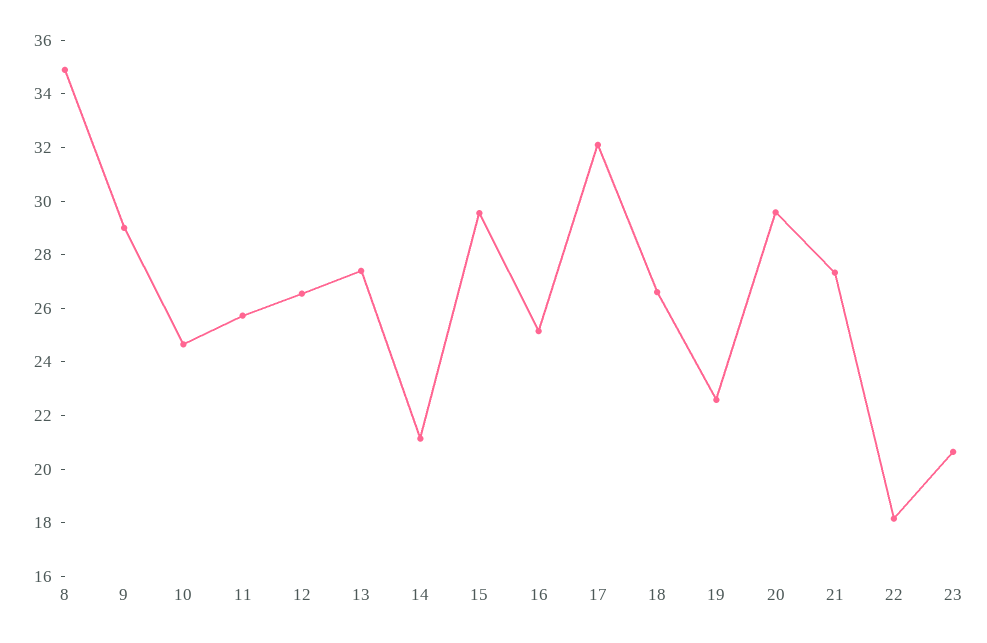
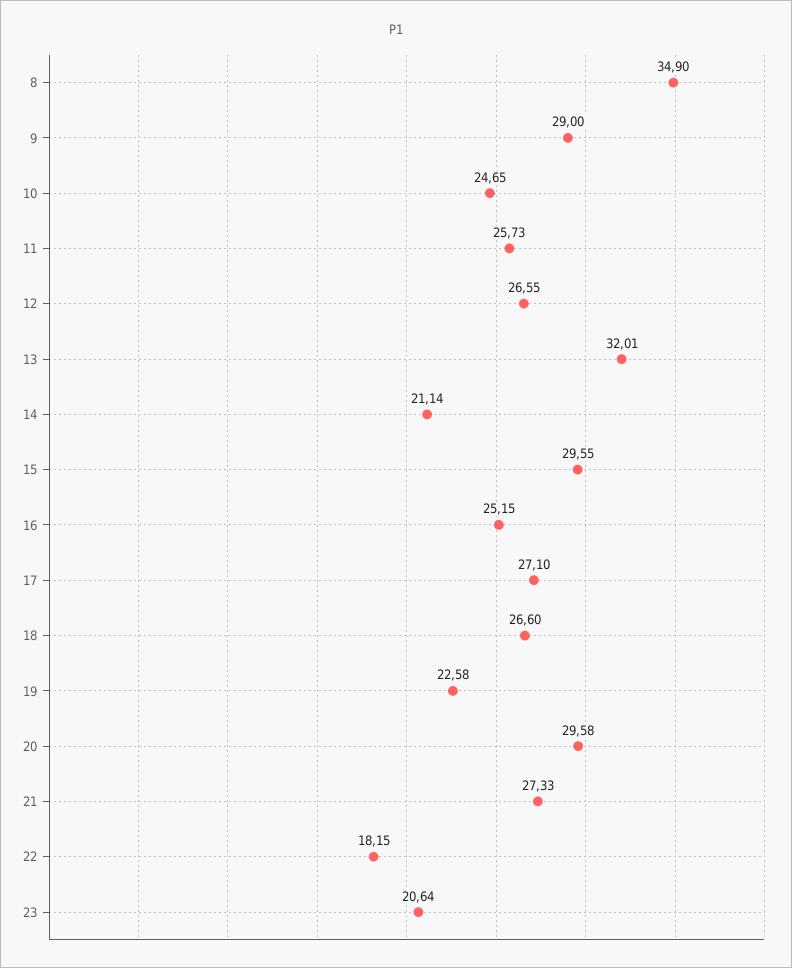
  {
    "8": 34.9,
    "9": 29,
    "10": 24.65,
    "11": 25.73,
    "12": 26.55,
-   "13": 27.5,
+   "13": 32.01,
    "14": 21.14,
    "15": 29.55,
    "16": 25.15,
-   "17": 32,
+   "17": 27.1,
    "18": 26.6,
    "19": 22.58,
    "20": 29.58,
    "21": 27.33,
    "22": 18.15,
    "23": 20.64
  }

